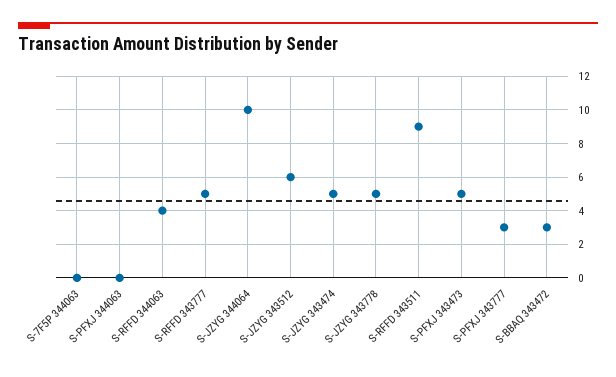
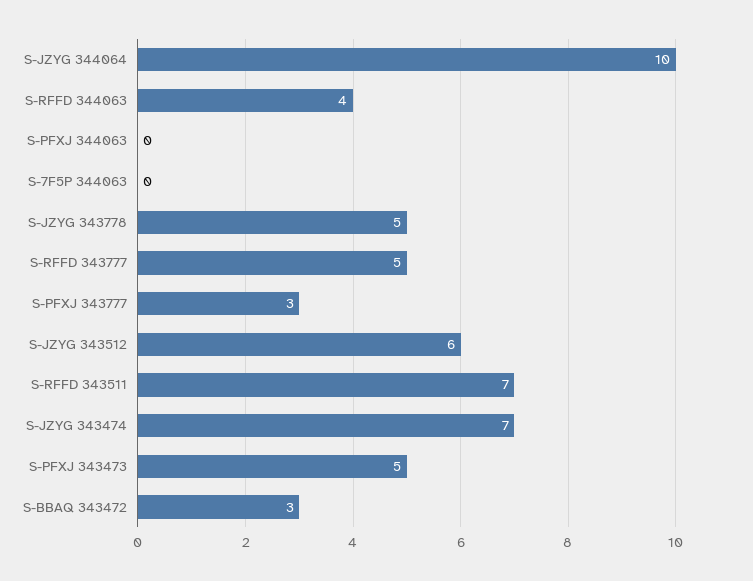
  {
    "S-7F5P 344063": 0,
    "S-PFXJ 344063": 0,
    "S-RFFD 344063": 4,
    "S-RFFD 343777": 5,
    "S-JZYG 344064": 10,
    "S-JZYG 343512": 6,
-   "S-JZYG 343474": 5,
+   "S-JZYG 343474": 7,
    "S-JZYG 343778": 5,
-   "S-RFFD 343511": 9,
+   "S-RFFD 343511": 7,
    "S-PFXJ 343473": 5,
    "S-PFXJ 343777": 3,
    "S-BBAQ 343472": 3
  }

